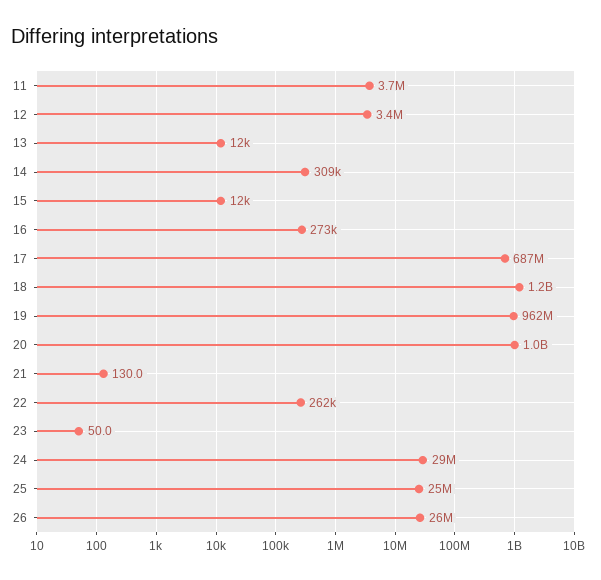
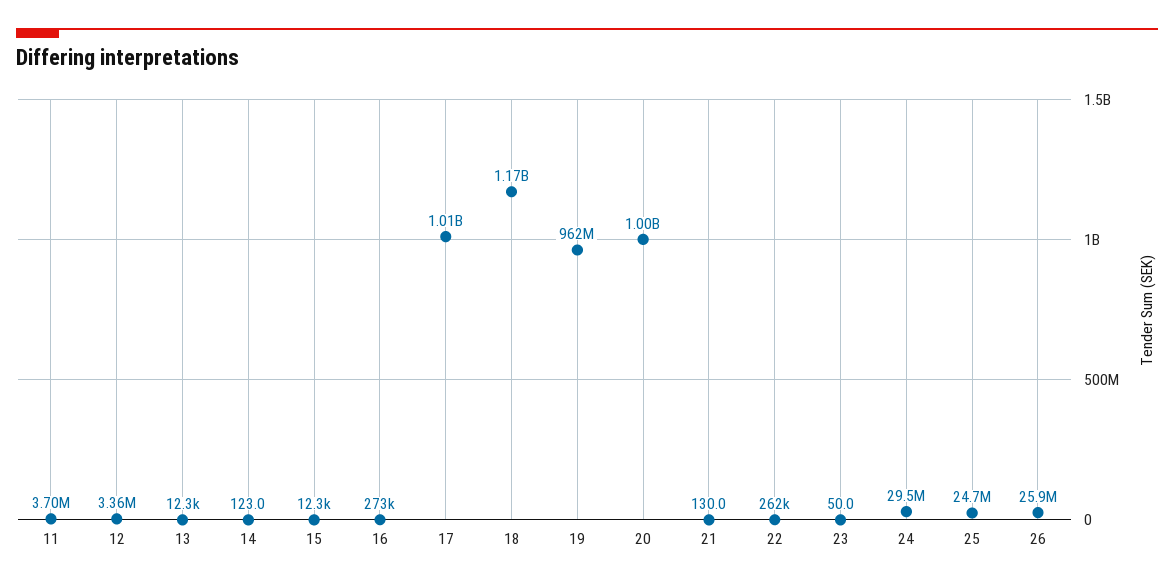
  {
    "11": 3700000,
    "12": 3360000,
    "13": 12300,
-   "14": 309000,
+   "14": 123,
    "15": 12300,
    "16": 273000,
-   "17": 687000000,
+   "17": 1010000000,
    "18": 1170000000,
    "19": 962000000,
    "20": 1000000000,
    "21": 130,
    "22": 262000,
    "23": 50,
    "24": 29500000,
    "25": 24700000,
    "26": 25900000
  }

